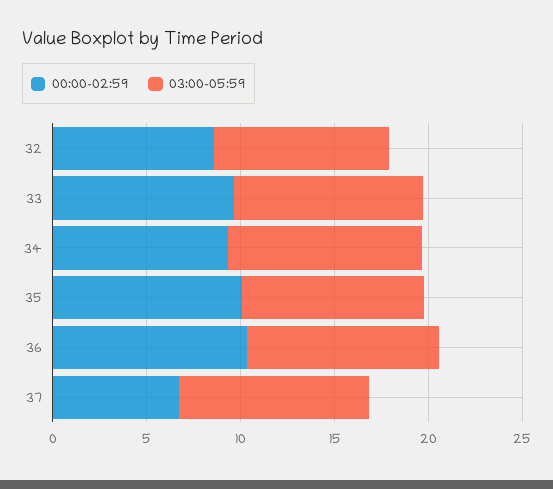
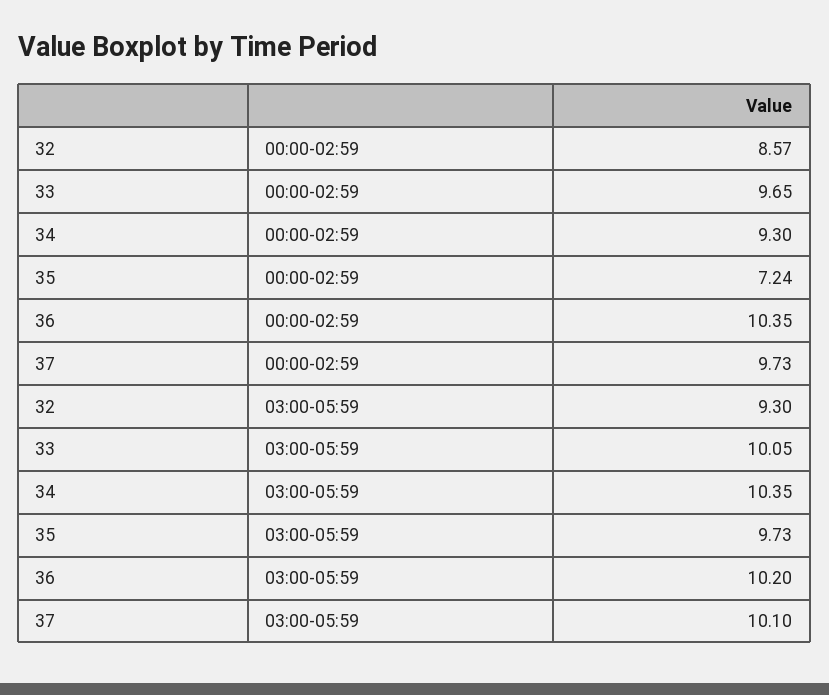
  {
    "00:00-02:59": {
      "32": 8.57,
      "33": 9.65,
      "34": 9.3,
-     "35": 10,
+     "35": 7.24,
      "36": 10.35,
-     "37": 7
+     "37": 9.73
    },
    "03:00-05:59": {
      "32": 9.3,
      "33": 10.05,
      "34": 10.35,
      "35": 9.73,
      "36": 10.2,
      "37": 10.1
    }
  }

